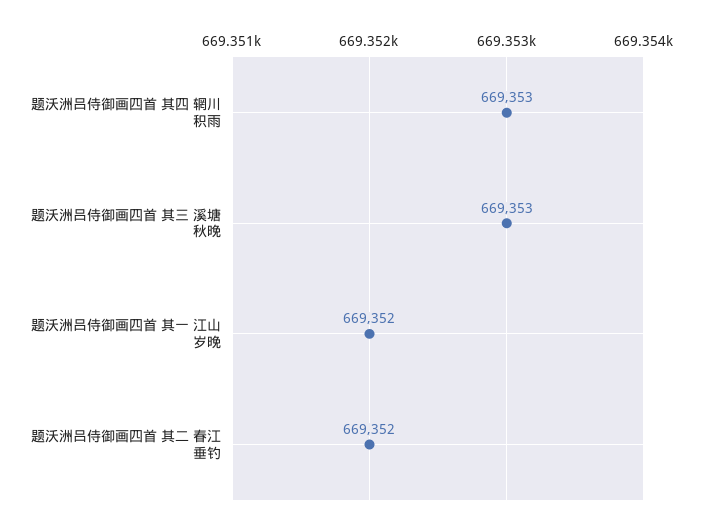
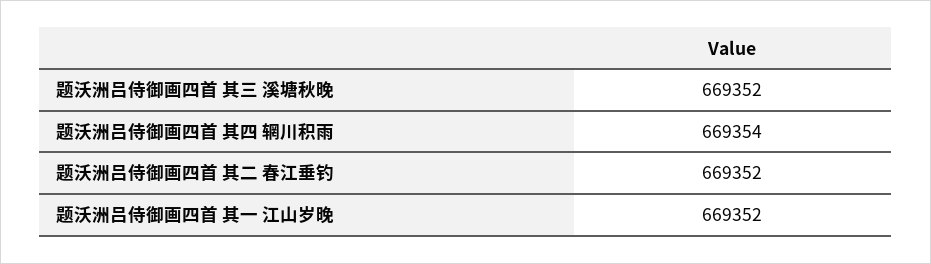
  {
-   "题沃洲吕侍御画四首 其四 辋川积雨": 669353,
+   "题沃洲吕侍御画四首 其四 辋川积雨": 669354,
-   "题沃洲吕侍御画四首 其三 溪塘秋晚": 669353,
+   "题沃洲吕侍御画四首 其三 溪塘秋晚": 669352,
    "题沃洲吕侍御画四首 其一 江山岁晚": 669352,
    "题沃洲吕侍御画四首 其二 春江垂钓": 669352
  }

